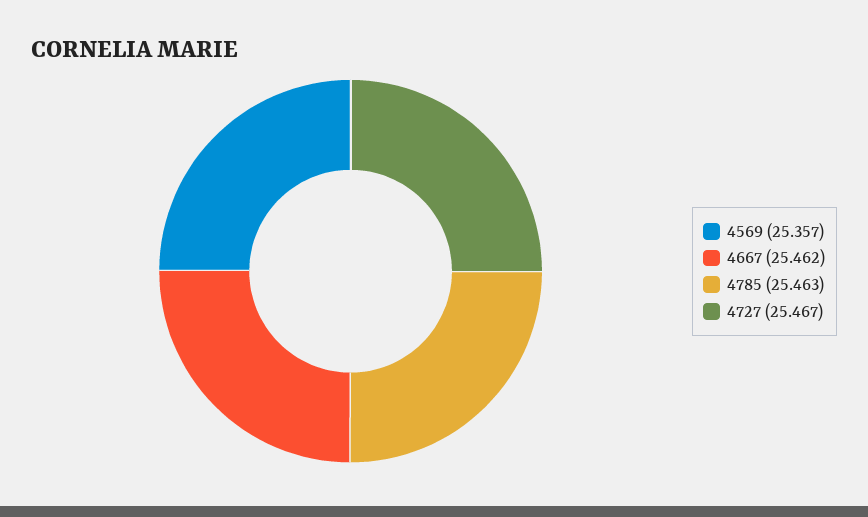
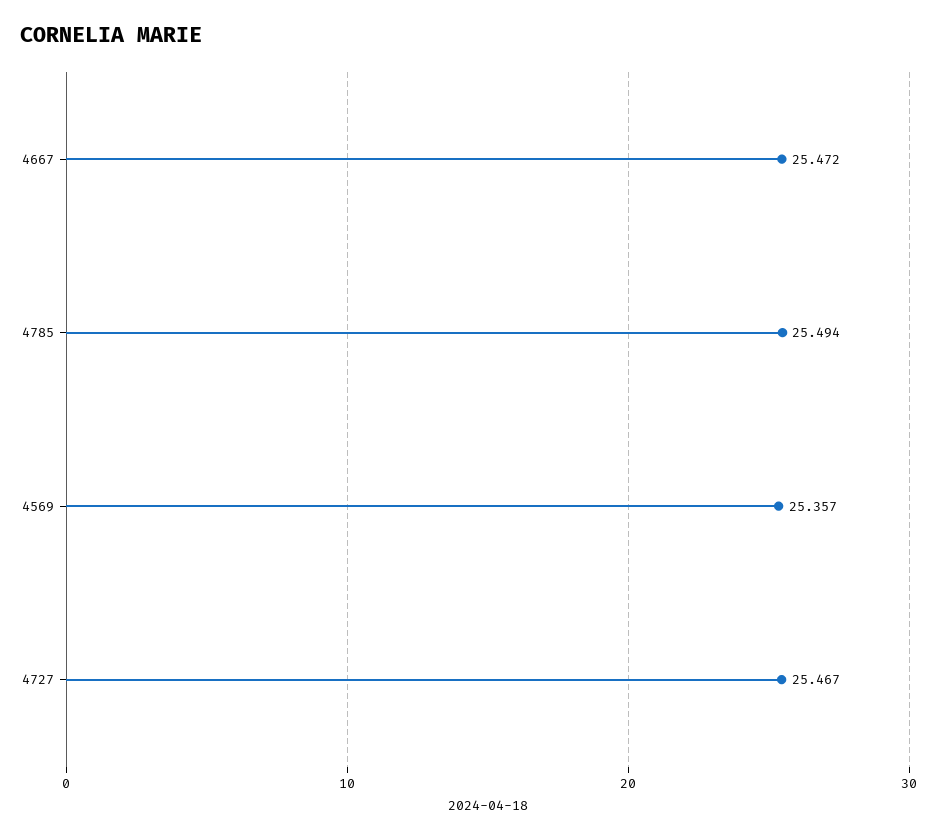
  {
    "4569": 25.357,
-   "4667": 25.462,
+   "4667": 25.472,
-   "4785": 25.463,
+   "4785": 25.494,
    "4727": 25.467
  }

